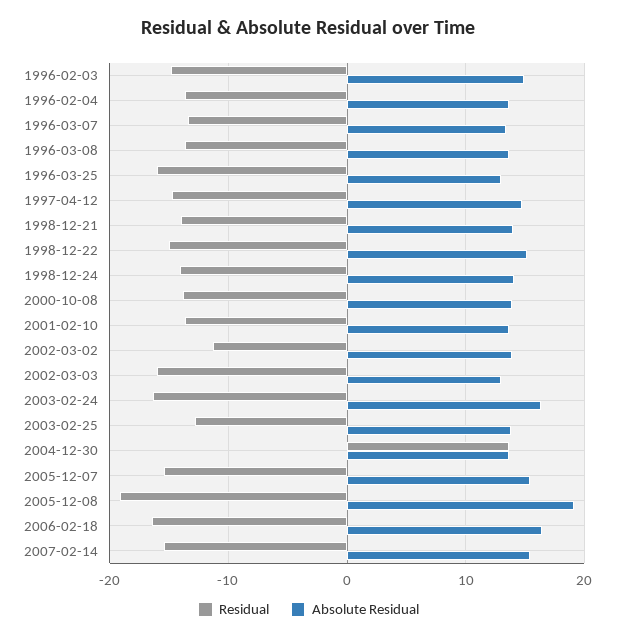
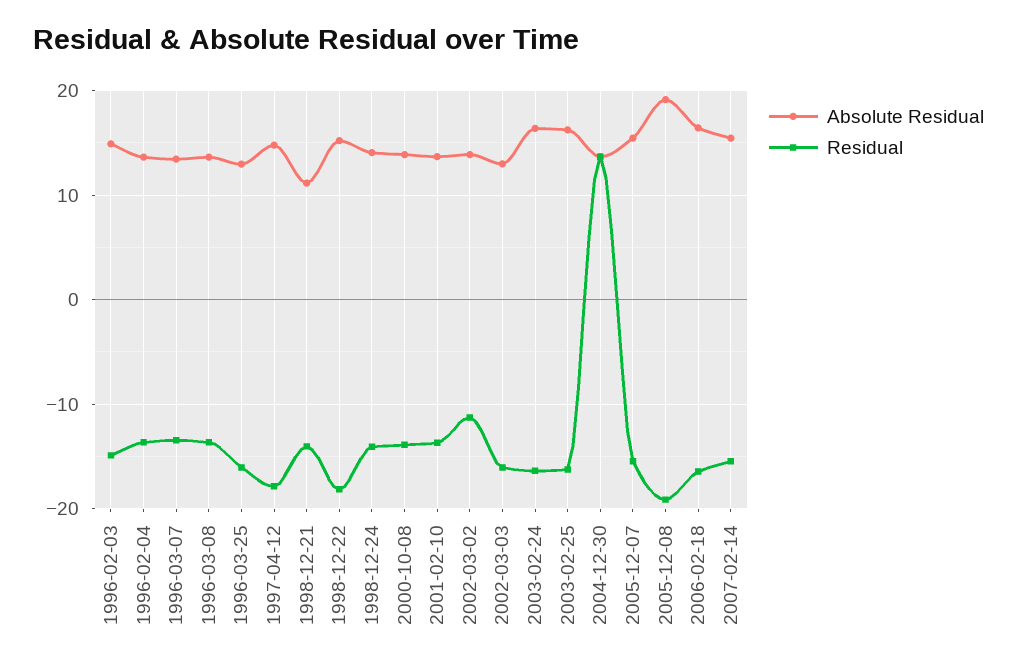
  {
    "Residual": {
      "1996-02-03": -15,
      "1996-02-04": -14,
      "1996-03-07": -13,
      "1996-03-08": -14,
      "1996-03-25": -16,
-     "1997-04-12": -15,
+     "1997-04-12": -18,
      "1998-12-21": -14,
-     "1998-12-22": -15,
+     "1998-12-22": -18,
      "1998-12-24": -14,
      "2000-10-08": -14,
      "2001-02-10": -14,
      "2002-03-02": -11,
      "2002-03-03": -16,
      "2003-02-24": -16,
-     "2003-02-25": -13,
+     "2003-02-25": -16,
      "2004-12-30": 14,
      "2005-12-07": -15,
      "2005-12-08": -19,
      "2006-02-18": -16,
      "2007-02-14": -15
    },
    "Absolute Residual": {
      "1996-02-03": 15,
      "1996-02-04": 14,
      "1996-03-07": 13,
      "1996-03-08": 14,
      "1996-03-25": 13,
      "1997-04-12": 15,
-     "1998-12-21": 14,
+     "1998-12-21": 11,
      "1998-12-22": 15,
      "1998-12-24": 14,
      "2000-10-08": 14,
      "2001-02-10": 14,
      "2002-03-02": 14,
      "2002-03-03": 13,
      "2003-02-24": 16,
-     "2003-02-25": 14,
+     "2003-02-25": 16,
      "2004-12-30": 14,
      "2005-12-07": 15,
      "2005-12-08": 19,
      "2006-02-18": 16,
      "2007-02-14": 15
    }
  }

